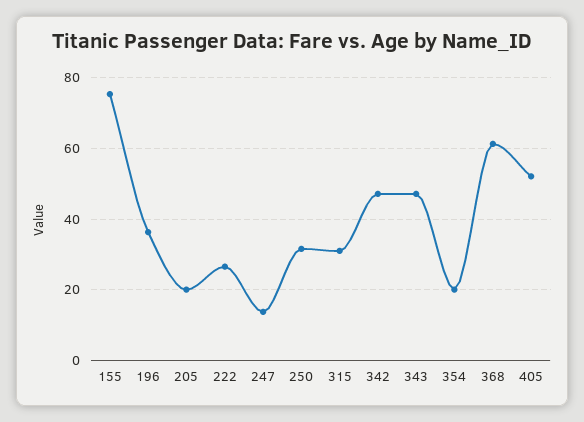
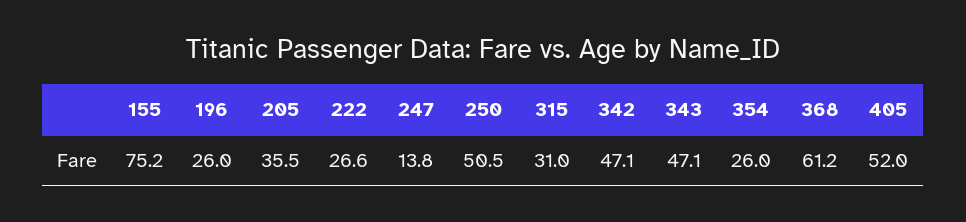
  {
    "155": 75.2,
-   "196": 36,
+   "196": 26,
-   "205": 20,
+   "205": 35.5,
    "222": 26.6,
    "247": 13.8,
-   "250": 32,
+   "250": 50.5,
    "315": 31,
    "342": 47.1,
    "343": 47.1,
-   "354": 20,
+   "354": 26,
    "368": 61.2,
    "405": 52
  }

